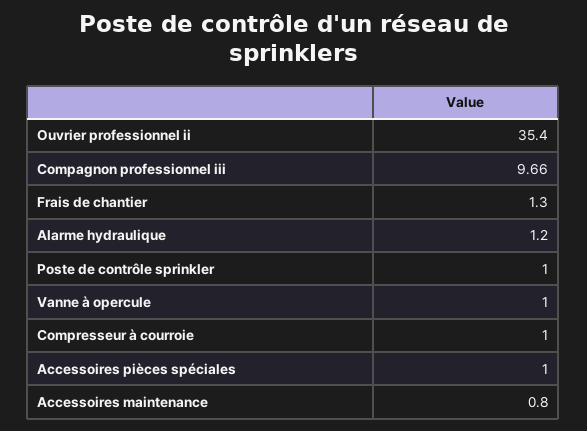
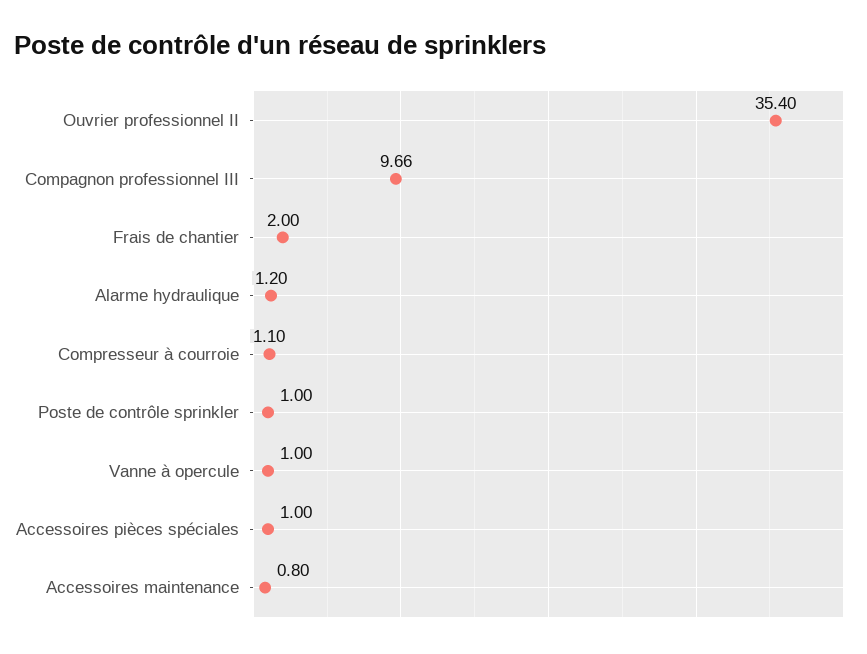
  {
    "Ouvrier professionnel ii": 35.4,
    "Compagnon professionnel iii": 9.66,
-   "Frais de chantier": 1.3,
+   "Frais de chantier": 2,
    "Alarme hydraulique": 1.2,
    "Poste de contrôle sprinkler": 1,
    "Vanne à opercule": 1,
-   "Compresseur à courroie": 1,
+   "Compresseur à courroie": 1.1,
    "Accessoires pièces spéciales": 1,
    "Accessoires maintenance": 0.8
  }

